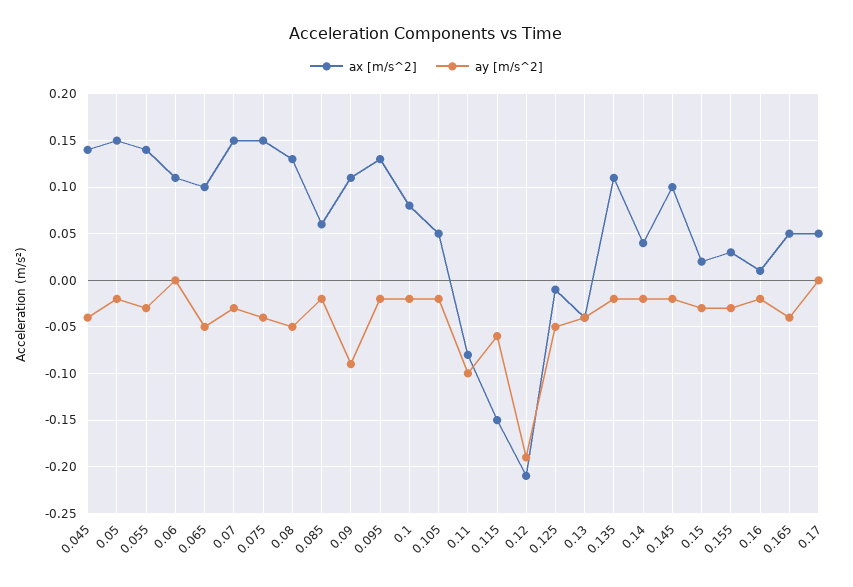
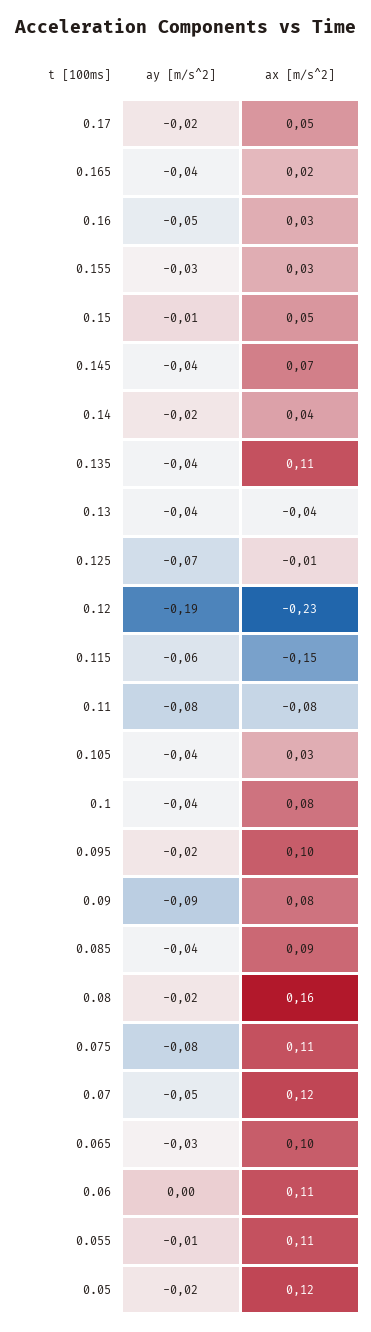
  {
    "ax [m/s^2]": {
-     "0.045": 0.14,
-     "0.05": 0.15,
+     "0.05": 0.12,
-     "0.055": 0.14,
+     "0.055": 0.11,
      "0.06": 0.11,
      "0.065": 0.1,
-     "0.07": 0.15,
+     "0.07": 0.12,
-     "0.075": 0.15,
+     "0.075": 0.11,
-     "0.08": 0.13,
+     "0.08": 0.16,
-     "0.085": 0.06,
+     "0.085": 0.09,
-     "0.09": 0.11,
+     "0.09": 0.08,
-     "0.095": 0.13,
+     "0.095": 0.1,
      "0.1": 0.08,
-     "0.105": 0.05,
+     "0.105": 0.03,
      "0.11": -0.08,
      "0.115": -0.15,
-     "0.12": -0.21,
+     "0.12": -0.23,
      "0.125": -0.01,
      "0.13": -0.04,
      "0.135": 0.11,
      "0.14": 0.04,
-     "0.145": 0.1,
+     "0.145": 0.07,
-     "0.15": 0.02,
+     "0.15": 0.05,
      "0.155": 0.03,
-     "0.16": 0.01,
+     "0.16": 0.03,
-     "0.165": 0.05,
+     "0.165": 0.02,
      "0.17": 0.05
    },
    "ay [m/s^2]": {
-     "0.045": -0.04,
      "0.05": -0.02,
-     "0.055": -0.03,
+     "0.055": -0.01,
      "0.06": 0,
-     "0.065": -0.05,
+     "0.065": -0.03,
-     "0.07": -0.03,
+     "0.07": -0.05,
-     "0.075": -0.04,
+     "0.075": -0.08,
-     "0.08": -0.05,
+     "0.08": -0.02,
-     "0.085": -0.02,
+     "0.085": -0.04,
      "0.09": -0.09,
      "0.095": -0.02,
-     "0.1": -0.02,
+     "0.1": -0.04,
-     "0.105": -0.02,
+     "0.105": -0.04,
-     "0.11": -0.1,
+     "0.11": -0.08,
      "0.115": -0.06,
      "0.12": -0.19,
-     "0.125": -0.05,
+     "0.125": -0.07,
      "0.13": -0.04,
-     "0.135": -0.02,
+     "0.135": -0.04,
      "0.14": -0.02,
-     "0.145": -0.02,
+     "0.145": -0.04,
-     "0.15": -0.03,
+     "0.15": -0.01,
      "0.155": -0.03,
-     "0.16": -0.02,
+     "0.16": -0.05,
      "0.165": -0.04,
-     "0.17": 0
+     "0.17": -0.02
    }
  }

